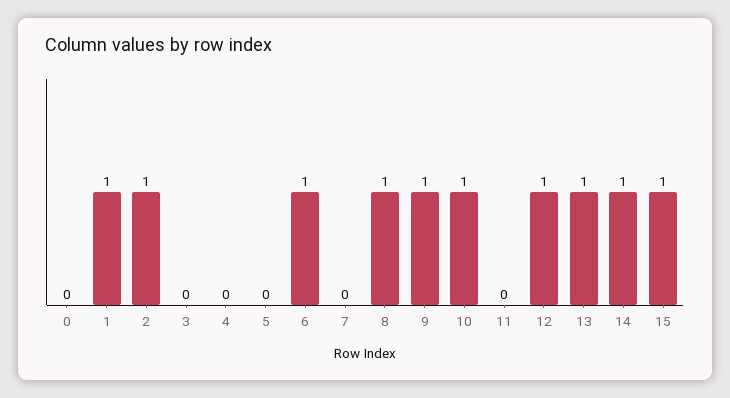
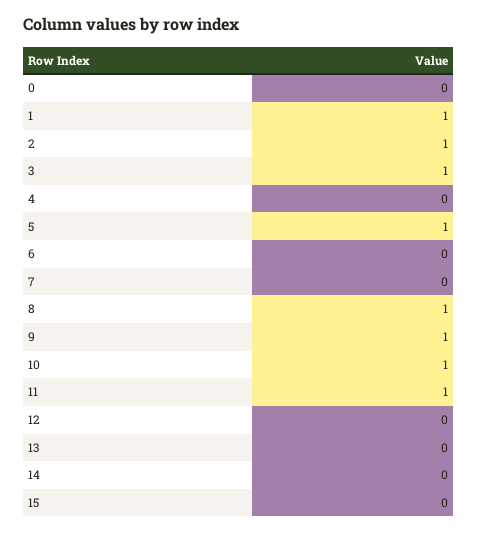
  {
    "0": 0,
    "1": 1,
    "2": 1,
-   "3": 0,
+   "3": 1,
    "4": 0,
-   "5": 0,
+   "5": 1,
-   "6": 1,
+   "6": 0,
    "7": 0,
    "8": 1,
    "9": 1,
    "10": 1,
-   "11": 0,
+   "11": 1,
-   "12": 1,
+   "12": 0,
-   "13": 1,
+   "13": 0,
-   "14": 1,
+   "14": 0,
-   "15": 1
+   "15": 0
  }

